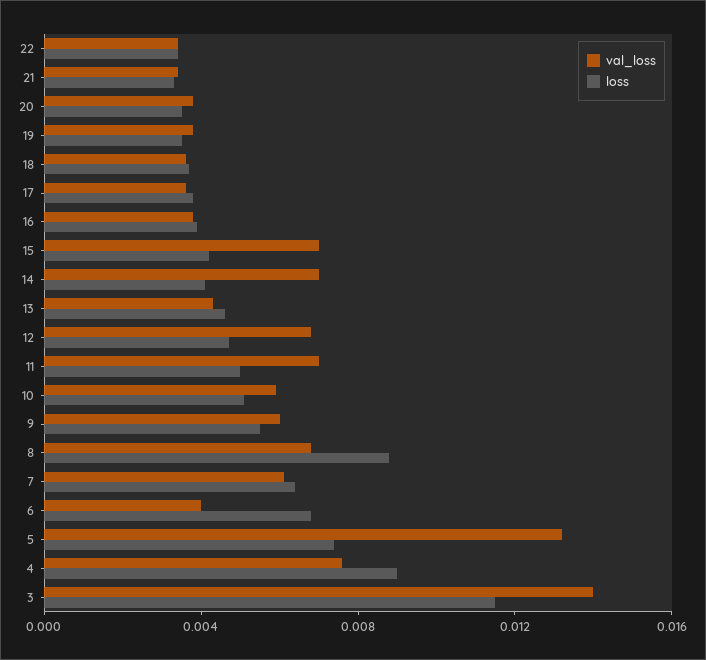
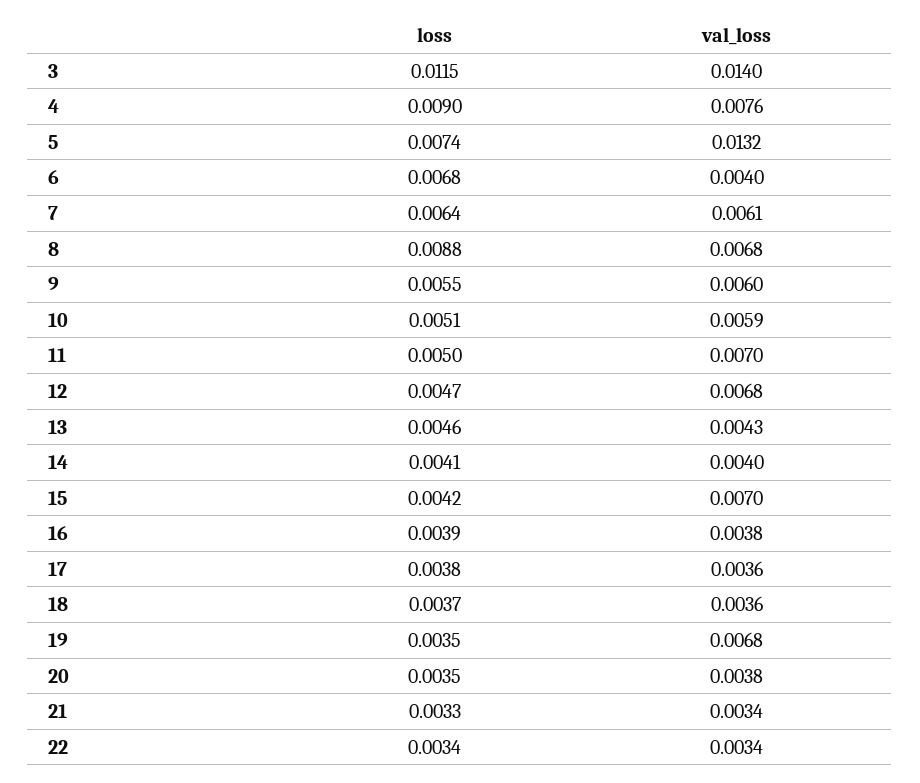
  {
    "val_loss": {
      "22": 0.0034,
      "21": 0.0034,
      "20": 0.0038,
-     "19": 0.004,
+     "19": 0.0068,
      "18": 0.0036,
      "17": 0.0036,
      "16": 0.0038,
      "15": 0.007,
-     "14": 0.007,
+     "14": 0.004,
      "13": 0.0043,
      "12": 0.0068,
      "11": 0.007,
      "10": 0.0059,
      "9": 0.006,
      "8": 0.0068,
      "7": 0.0061,
      "6": 0.004,
      "5": 0.0132,
      "4": 0.0076,
      "3": 0.014
    },
    "loss": {
      "22": 0.0034,
      "21": 0.0033,
      "20": 0.0035,
      "19": 0.0035,
      "18": 0.0037,
      "17": 0.0038,
      "16": 0.0039,
      "15": 0.0042,
      "14": 0.0041,
      "13": 0.0046,
      "12": 0.0047,
      "11": 0.005,
      "10": 0.0051,
      "9": 0.0055,
      "8": 0.0088,
      "7": 0.0064,
      "6": 0.0068,
      "5": 0.0074,
      "4": 0.009,
      "3": 0.0115
    }
  }

